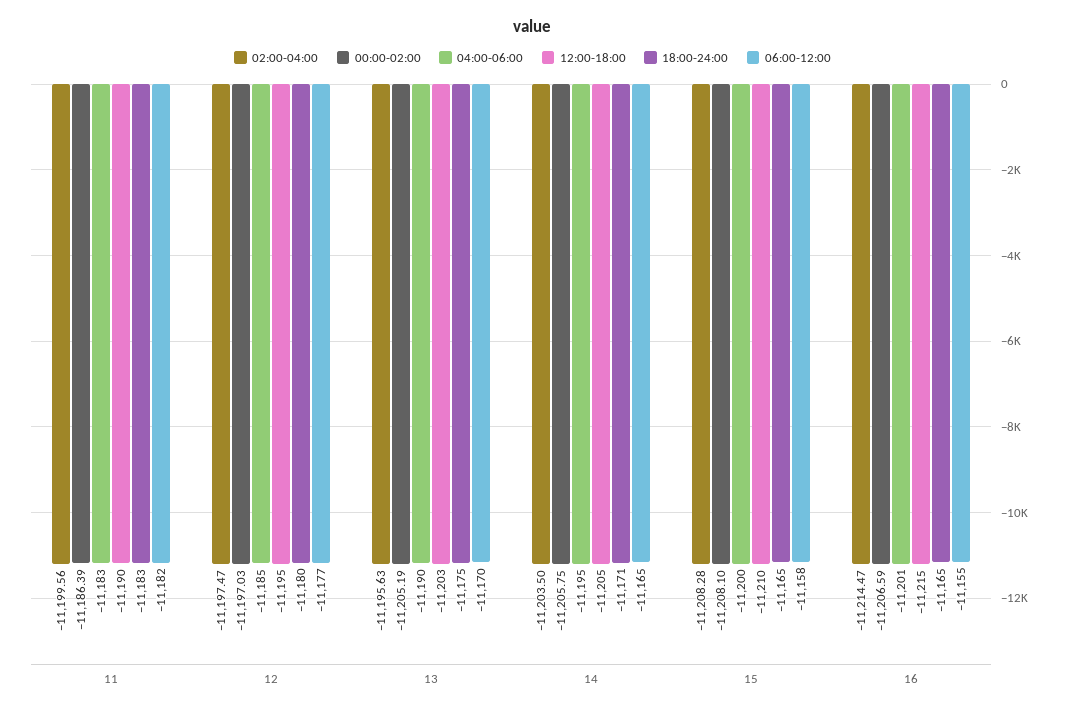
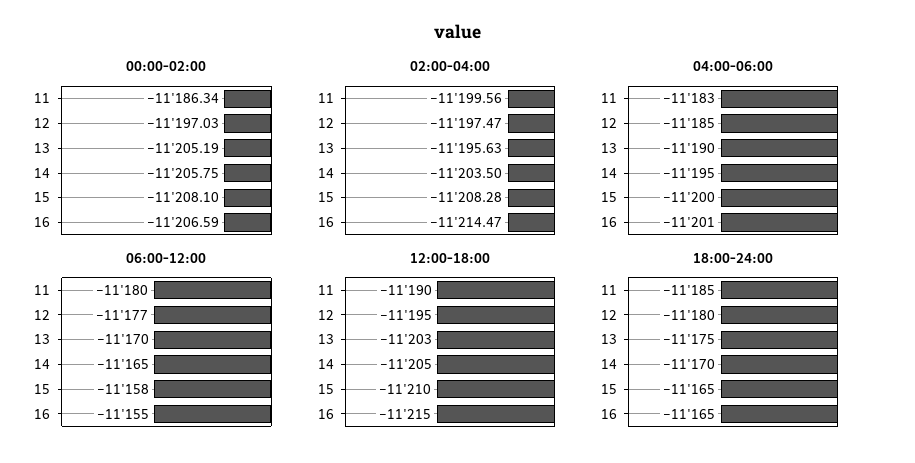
  {
    "02:00-04:00": {
      "11": -11199.56,
      "12": -11197.47,
      "13": -11195.63,
      "14": -11203.5,
      "15": -11208.28,
      "16": -11214.47
    },
    "00:00-02:00": {
-     "11": -11186.39,
+     "11": -11186.34,
      "12": -11197.03,
      "13": -11205.19,
      "14": -11205.75,
      "15": -11208.1,
      "16": -11206.59
    },
    "04:00-06:00": {
      "11": -11183,
      "12": -11185,
      "13": -11190,
      "14": -11195,
      "15": -11200,
      "16": -11201
    },
    "12:00-18:00": {
      "11": -11190,
      "12": -11195,
      "13": -11203,
      "14": -11205,
      "15": -11210,
      "16": -11215
    },
    "18:00-24:00": {
-     "11": -11183,
+     "11": -11185,
      "12": -11180,
      "13": -11175,
-     "14": -11171,
+     "14": -11170,
      "15": -11165,
      "16": -11165
    },
    "06:00-12:00": {
-     "11": -11182,
+     "11": -11180,
      "12": -11177,
      "13": -11170,
      "14": -11165,
      "15": -11158,
      "16": -11155
    }
  }

